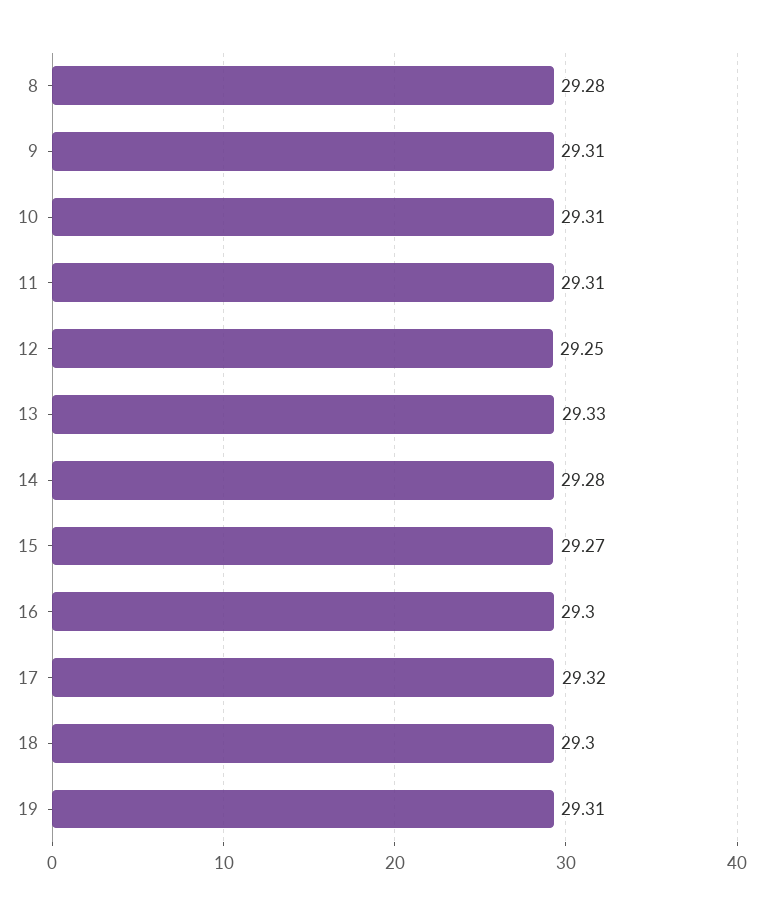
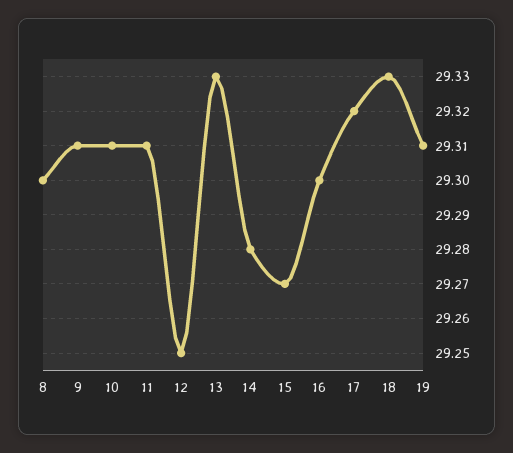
  {
-   "8": 29.28,
+   "8": 29.3,
    "9": 29.31,
    "10": 29.31,
    "11": 29.31,
    "12": 29.25,
    "13": 29.33,
    "14": 29.28,
    "15": 29.27,
    "16": 29.3,
    "17": 29.32,
-   "18": 29.3,
+   "18": 29.33,
    "19": 29.31
  }

